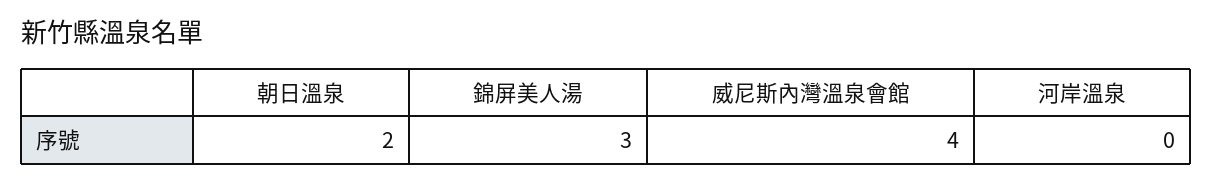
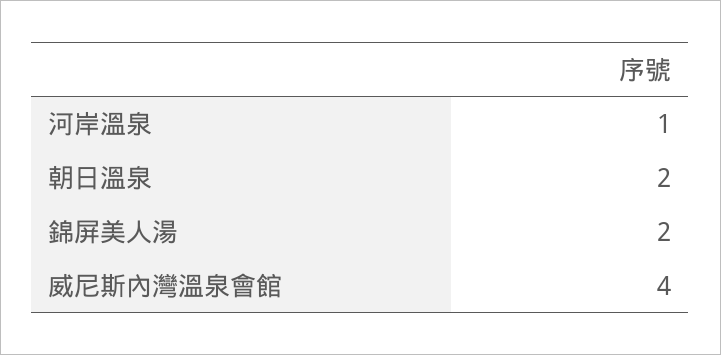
  {
    "朝日溫泉": 2,
-   "錦屏美人湯": 3,
+   "錦屏美人湯": 2,
    "威尼斯內灣溫泉會館": 4,
-   "河岸溫泉": 0
+   "河岸溫泉": 1
  }

